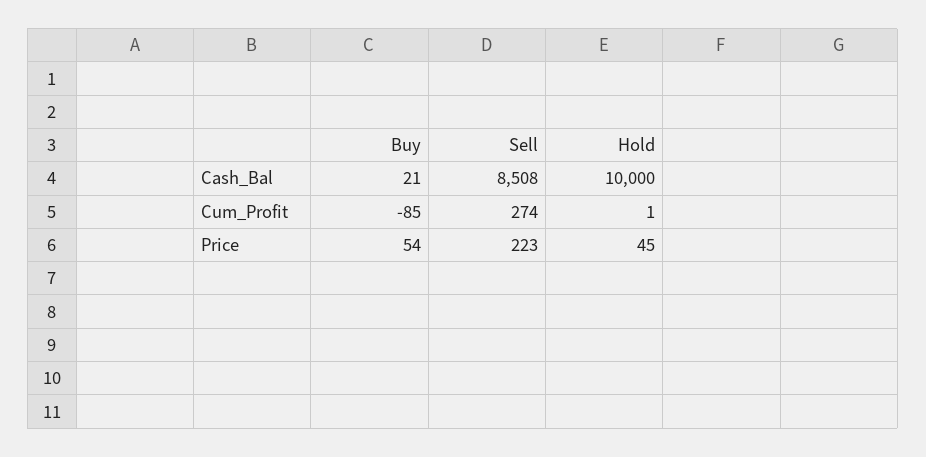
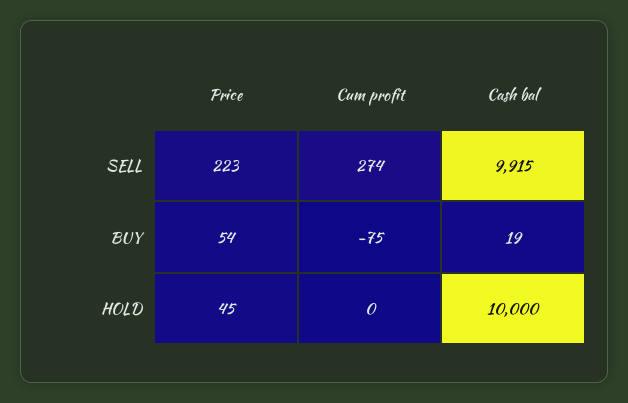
  {
    "Buy": {
-     "Cash_Bal": 21,
+     "Cash_Bal": 19,
-     "Cum_Profit": -85,
+     "Cum_Profit": -75,
      "Price": 54
    },
    "Sell": {
-     "Cash_Bal": 8508,
+     "Cash_Bal": 9915,
      "Cum_Profit": 274,
      "Price": 223
    },
    "Hold": {
      "Cash_Bal": 10000,
-     "Cum_Profit": 1,
+     "Cum_Profit": 0,
      "Price": 45
    }
  }

